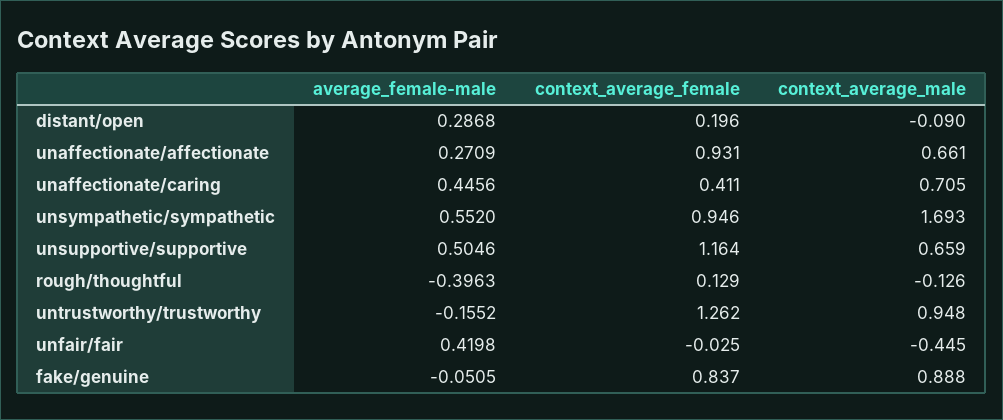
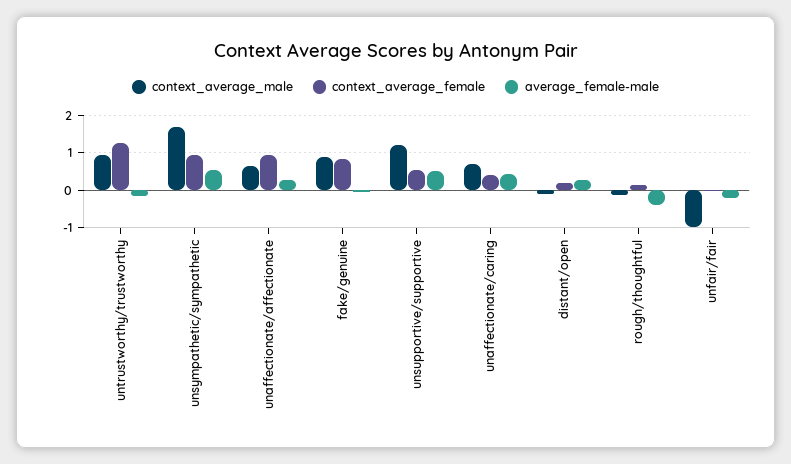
  {
    "average_female-male": {
      "distant/open": 0.2868,
      "unaffectionate/affectionate": 0.2709,
      "unaffectionate/caring": 0.4456,
      "unsympathetic/sympathetic": 0.552,
      "unsupportive/supportive": 0.5046,
      "rough/thoughtful": -0.3963,
      "untrustworthy/trustworthy": -0.1552,
-     "unfair/fair": 0.4198,
+     "unfair/fair": -0.2,
      "fake/genuine": -0.0505
    },
    "context_average_female": {
      "distant/open": 0.196,
      "unaffectionate/affectionate": 0.931,
      "unaffectionate/caring": 0.411,
      "unsympathetic/sympathetic": 0.946,
-     "unsupportive/supportive": 1.164,
+     "unsupportive/supportive": 0.6,
      "rough/thoughtful": 0.129,
      "untrustworthy/trustworthy": 1.262,
      "unfair/fair": -0.025,
      "fake/genuine": 0.837
    },
    "context_average_male": {
      "distant/open": -0.09,
      "unaffectionate/affectionate": 0.661,
      "unaffectionate/caring": 0.705,
      "unsympathetic/sympathetic": 1.693,
-     "unsupportive/supportive": 0.659,
+     "unsupportive/supportive": 1.2,
      "rough/thoughtful": -0.126,
      "untrustworthy/trustworthy": 0.948,
-     "unfair/fair": -0.445,
+     "unfair/fair": -1,
      "fake/genuine": 0.888
    }
  }

